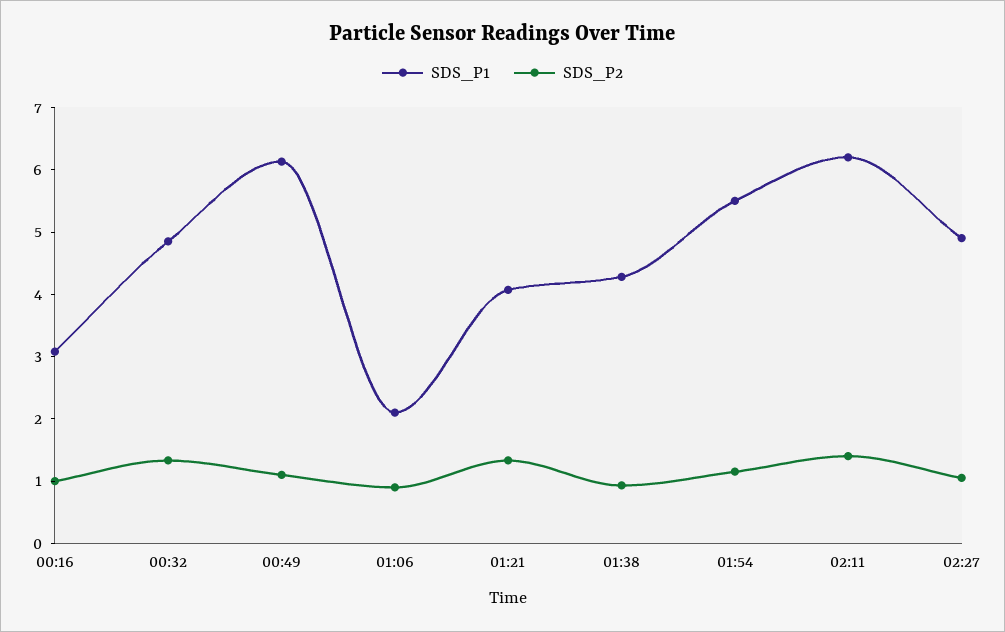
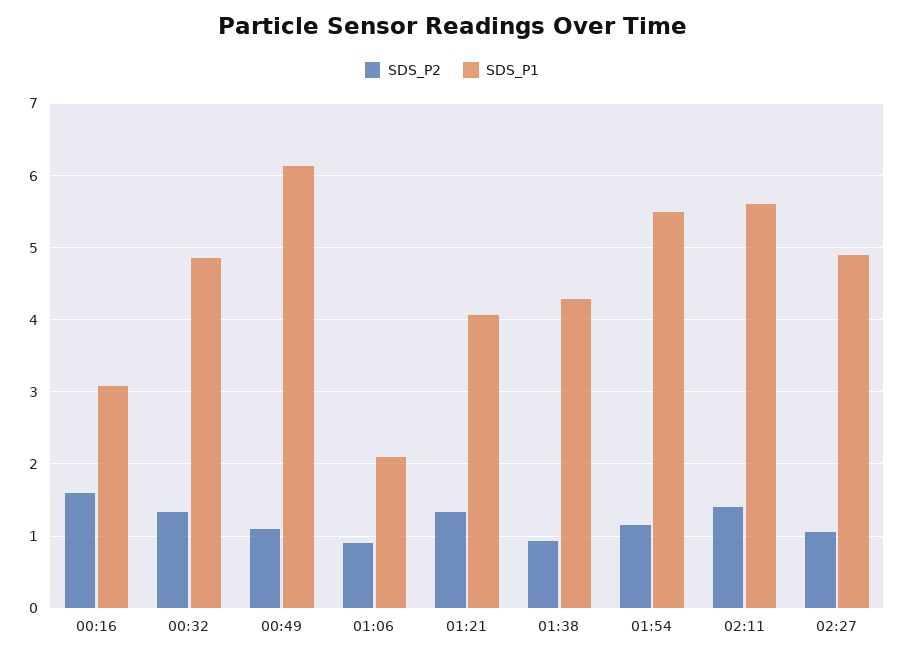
  {
    "SDS_P1": {
      "00:16": 3.1,
      "00:32": 4.9,
      "00:49": 6.1,
      "01:06": 2.1,
      "01:21": 4.1,
      "01:38": 4.3,
      "01:54": 5.5,
-     "02:11": 6.2,
+     "02:11": 5.6,
      "02:27": 4.9
    },
    "SDS_P2": {
-     "00:16": 1,
+     "00:16": 1.6,
      "00:32": 1.3,
      "00:49": 1.1,
      "01:06": 0.9,
      "01:21": 1.3,
      "01:38": 0.9,
      "01:54": 1.2,
      "02:11": 1.4,
      "02:27": 1.1
    }
  }

